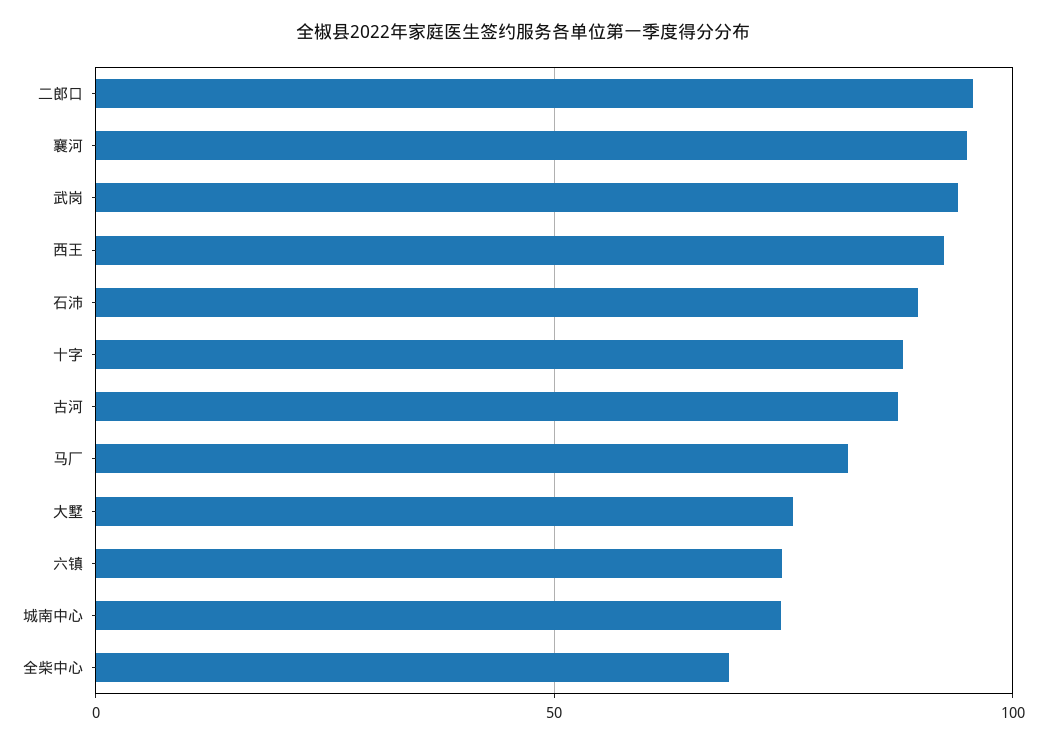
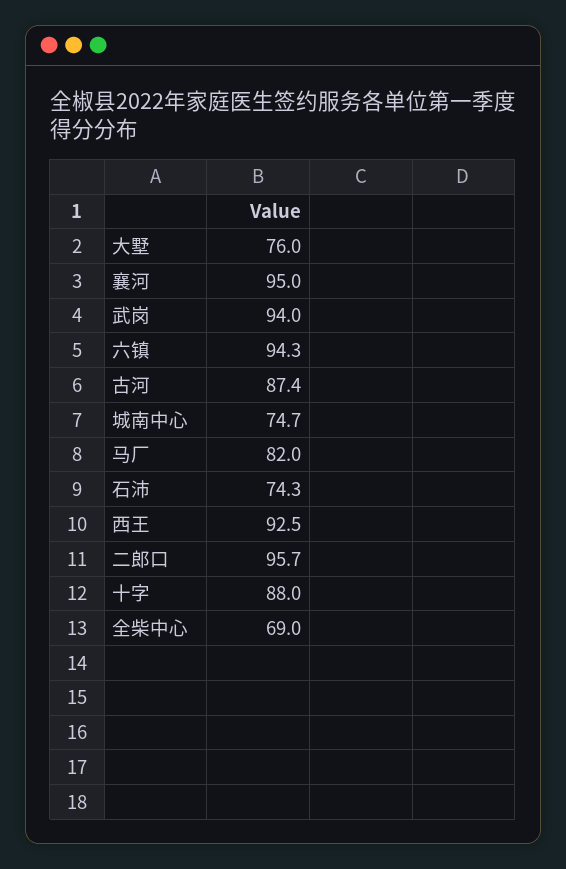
  {
    "二郎口": 95.7,
    "襄河": 95,
    "武岗": 94,
    "西王": 92.5,
-   "石沛": 90,
+   "石沛": 74.3,
    "十字": 88,
    "古河": 87.4,
    "马厂": 82,
    "大墅": 76,
-   "六镇": 75,
+   "六镇": 94.3,
    "城南中心": 74.7,
    "全柴中心": 69
  }

